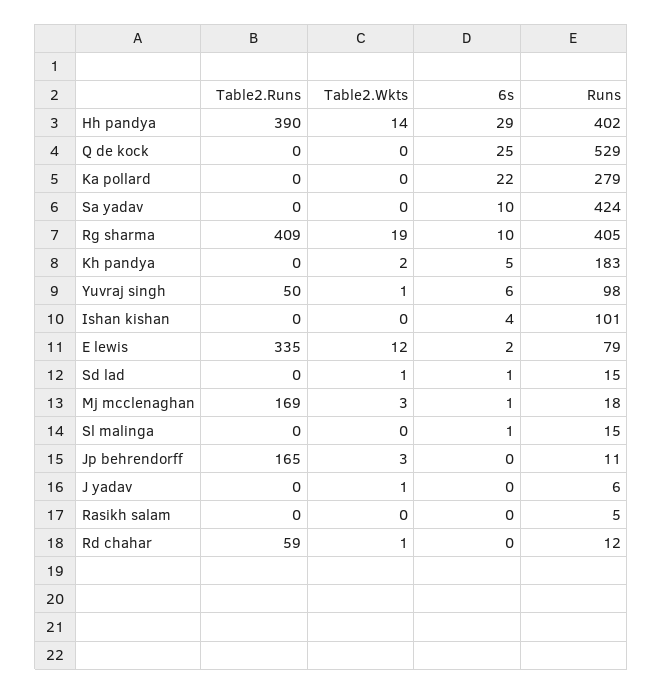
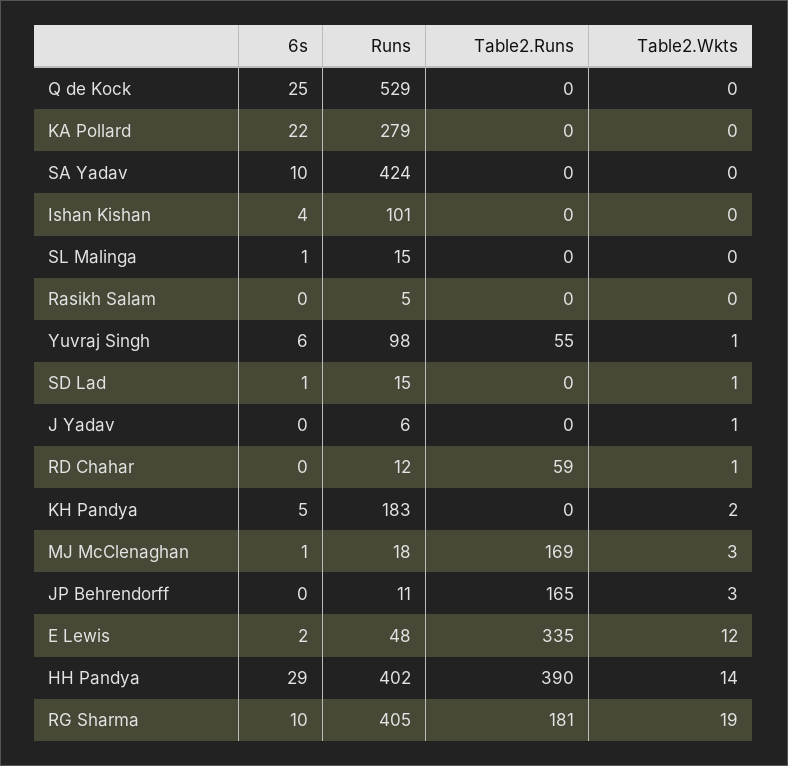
  {
    "Table2.Runs": {
      "Hh pandya": 390,
      "Q de kock": 0,
      "Ka pollard": 0,
      "Sa yadav": 0,
-     "Rg sharma": 409,
+     "Rg sharma": 181,
      "Kh pandya": 0,
-     "Yuvraj singh": 50,
+     "Yuvraj singh": 55,
      "Ishan kishan": 0,
      "E lewis": 335,
      "Sd lad": 0,
      "Mj mcclenaghan": 169,
      "Sl malinga": 0,
      "Jp behrendorff": 165,
      "J yadav": 0,
      "Rasikh salam": 0,
      "Rd chahar": 59
    },
    "Table2.Wkts": {
      "Hh pandya": 14,
      "Q de kock": 0,
      "Ka pollard": 0,
      "Sa yadav": 0,
      "Rg sharma": 19,
      "Kh pandya": 2,
      "Yuvraj singh": 1,
      "Ishan kishan": 0,
      "E lewis": 12,
      "Sd lad": 1,
      "Mj mcclenaghan": 3,
      "Sl malinga": 0,
      "Jp behrendorff": 3,
      "J yadav": 1,
      "Rasikh salam": 0,
      "Rd chahar": 1
    },
    "6s": {
      "Hh pandya": 29,
      "Q de kock": 25,
      "Ka pollard": 22,
      "Sa yadav": 10,
      "Rg sharma": 10,
      "Kh pandya": 5,
      "Yuvraj singh": 6,
      "Ishan kishan": 4,
      "E lewis": 2,
      "Sd lad": 1,
      "Mj mcclenaghan": 1,
      "Sl malinga": 1,
      "Jp behrendorff": 0,
      "J yadav": 0,
      "Rasikh salam": 0,
      "Rd chahar": 0
    },
    "Runs": {
      "Hh pandya": 402,
      "Q de kock": 529,
      "Ka pollard": 279,
      "Sa yadav": 424,
      "Rg sharma": 405,
      "Kh pandya": 183,
      "Yuvraj singh": 98,
      "Ishan kishan": 101,
-     "E lewis": 79,
+     "E lewis": 48,
      "Sd lad": 15,
      "Mj mcclenaghan": 18,
      "Sl malinga": 15,
      "Jp behrendorff": 11,
      "J yadav": 6,
      "Rasikh salam": 5,
      "Rd chahar": 12
    }
  }

